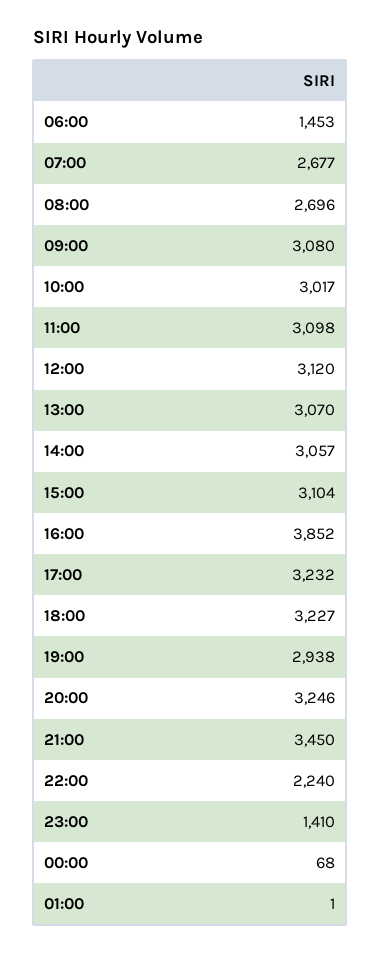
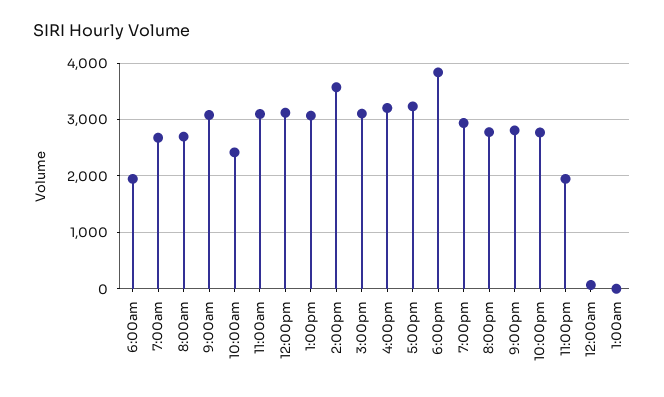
  {
-   "06:00": 1453,
+   "06:00": 2000,
    "07:00": 2677,
    "08:00": 2696,
    "09:00": 3080,
-   "10:00": 3017,
+   "10:00": 2400,
    "11:00": 3098,
    "12:00": 3120,
    "13:00": 3070,
-   "14:00": 3057,
+   "14:00": 3600,
    "15:00": 3104,
-   "16:00": 3852,
+   "16:00": 3200,
    "17:00": 3232,
-   "18:00": 3227,
+   "18:00": 3800,
    "19:00": 2938,
-   "20:00": 3246,
+   "20:00": 2800,
-   "21:00": 3450,
+   "21:00": 2800,
-   "22:00": 2240,
+   "22:00": 2800,
-   "23:00": 1410,
+   "23:00": 2000,
    "00:00": 68,
    "01:00": 1
  }

